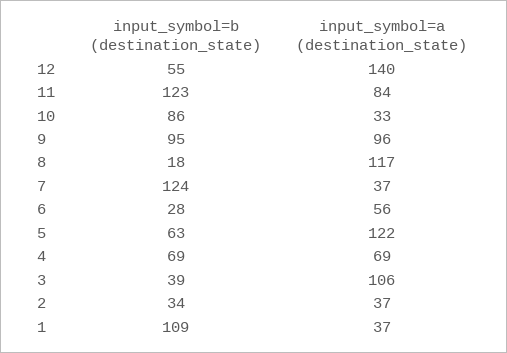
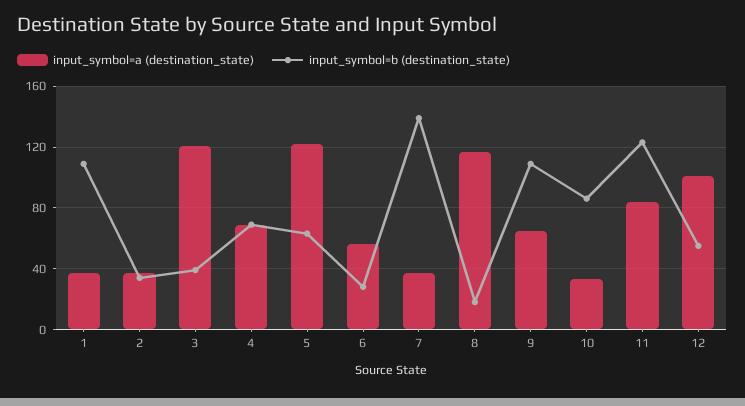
  {
    "input_symbol=b (destination_state)": {
      "12": 55,
      "11": 123,
      "10": 86,
-     "9": 95,
+     "9": 110,
      "8": 18,
-     "7": 124,
+     "7": 140,
      "6": 28,
      "5": 63,
      "4": 69,
      "3": 39,
      "2": 34,
      "1": 109
    },
    "input_symbol=a (destination_state)": {
-     "12": 140,
+     "12": 100,
      "11": 84,
      "10": 33,
-     "9": 96,
+     "9": 65,
      "8": 117,
      "7": 37,
      "6": 56,
      "5": 122,
      "4": 69,
-     "3": 106,
+     "3": 120,
      "2": 37,
      "1": 37
    }
  }

